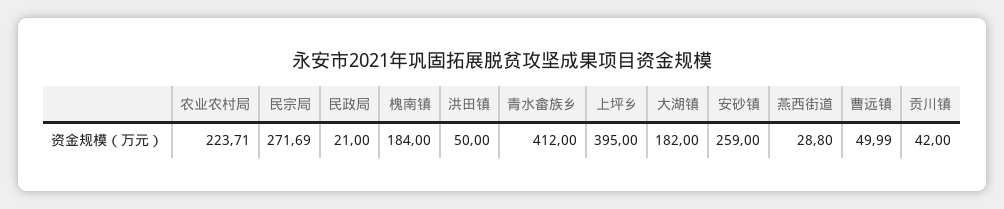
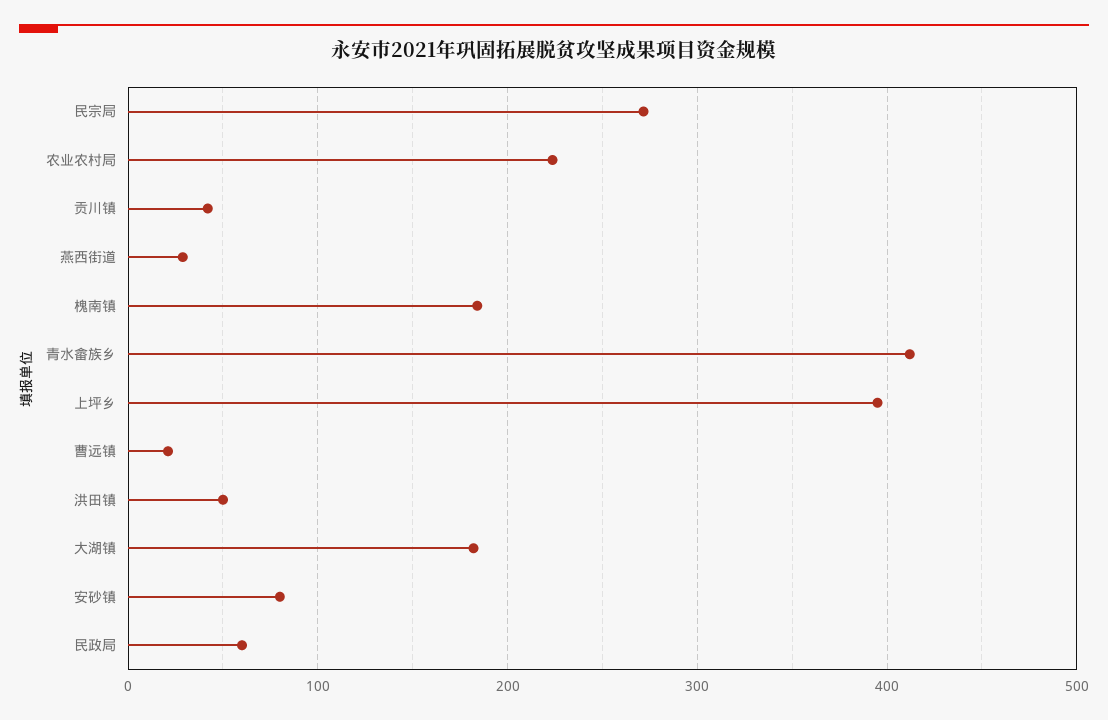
  {
    "农业农村局": 223.71,
    "民宗局": 271.69,
-   "民政局": 21,
+   "民政局": 60,
    "槐南镇": 184,
    "洪田镇": 50,
    "青水畲族乡": 412,
    "上坪乡": 395,
    "大湖镇": 182,
-   "安砂镇": 259,
+   "安砂镇": 80,
    "燕西街道": 28.8,
-   "曹远镇": 49.99,
+   "曹远镇": 20,
    "贡川镇": 42
  }

